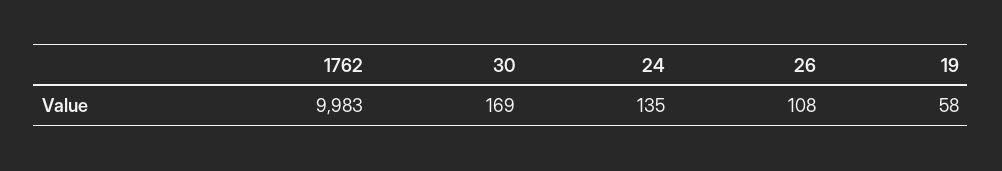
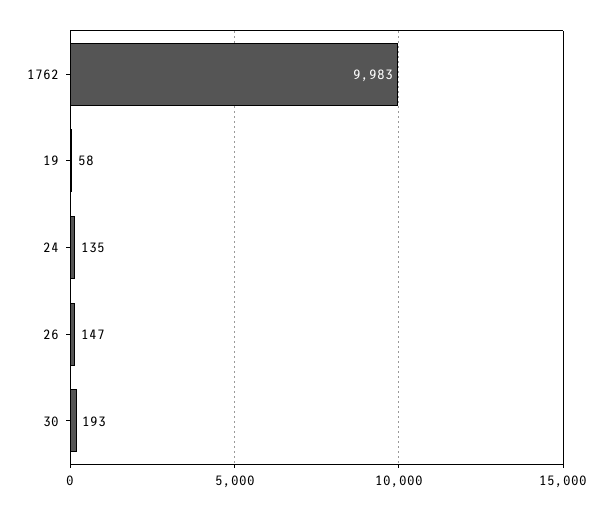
  {
    "1762": 9983,
-   "30": 169,
+   "30": 193,
    "24": 135,
-   "26": 108,
+   "26": 147,
    "19": 58
  }

